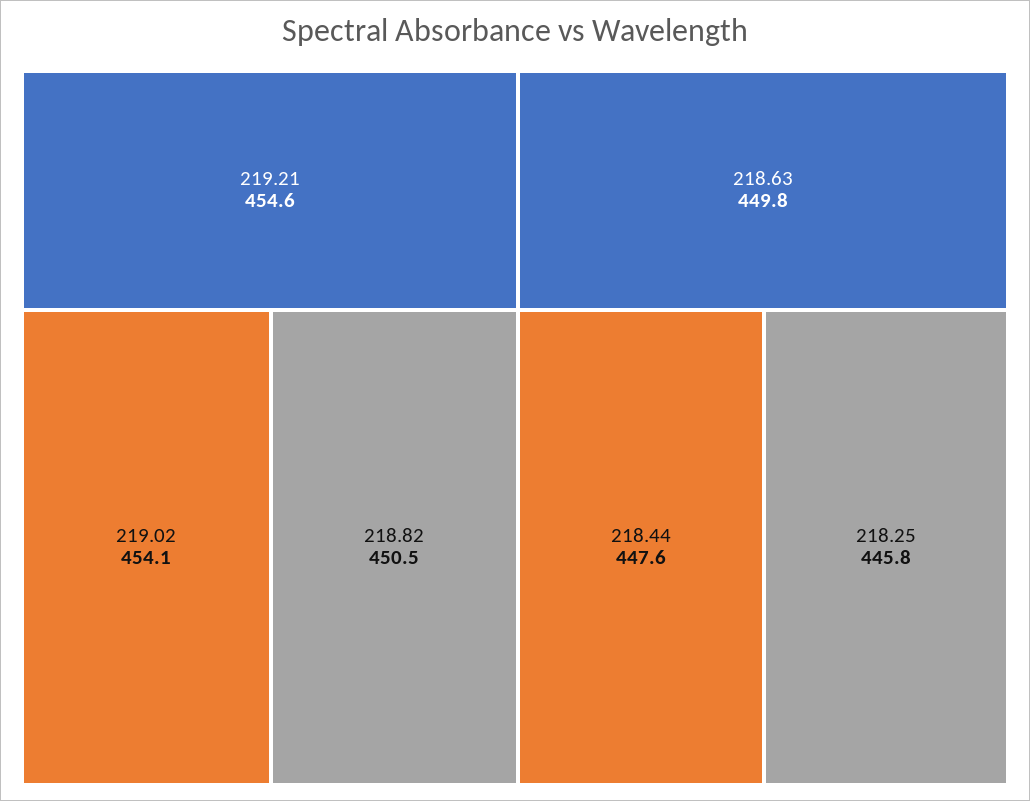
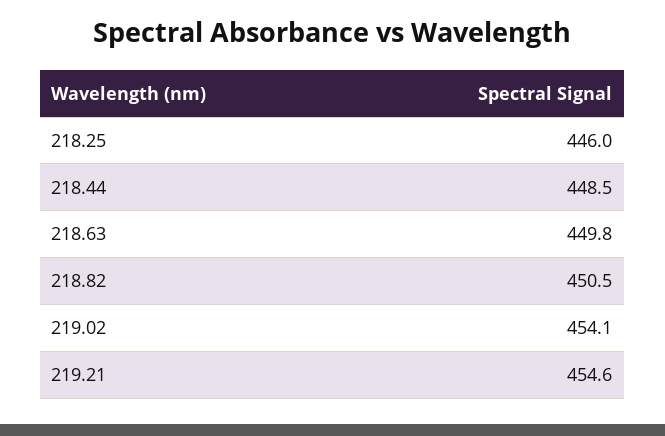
  {
    "219.21": 454.6,
    "219.02": 454.1,
    "218.82": 450.5,
    "218.63": 449.8,
-   "218.44": 447.6,
+   "218.44": 448.5,
-   "218.25": 445.8
+   "218.25": 446
  }

